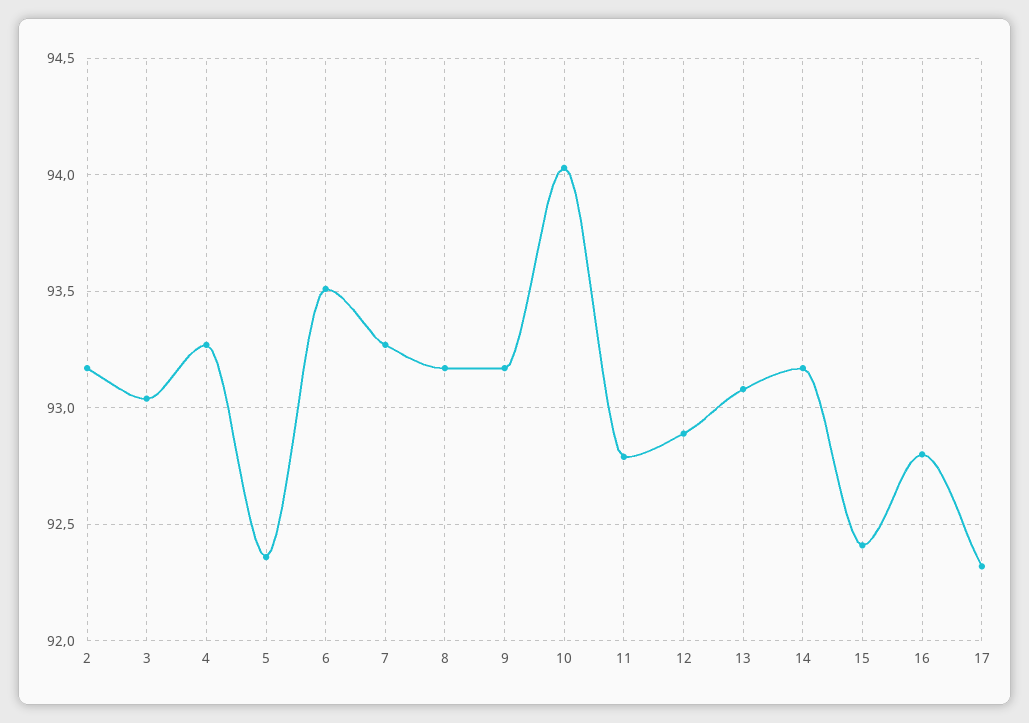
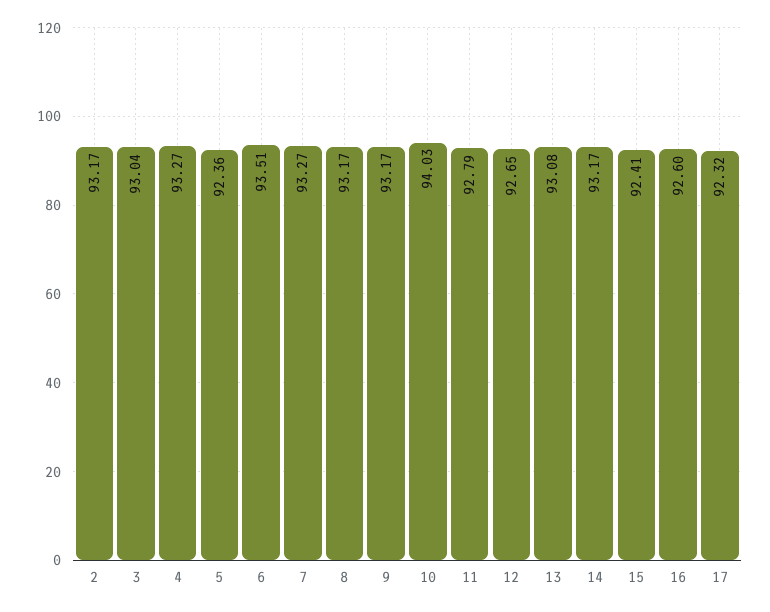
  {
    "2": 93.17,
    "3": 93.04,
    "4": 93.27,
    "5": 92.36,
    "6": 93.51,
    "7": 93.27,
    "8": 93.17,
    "9": 93.17,
    "10": 94.03,
    "11": 92.79,
-   "12": 92.9,
+   "12": 92.65,
    "13": 93.08,
    "14": 93.17,
    "15": 92.41,
-   "16": 92.8,
+   "16": 92.6,
    "17": 92.32
  }

